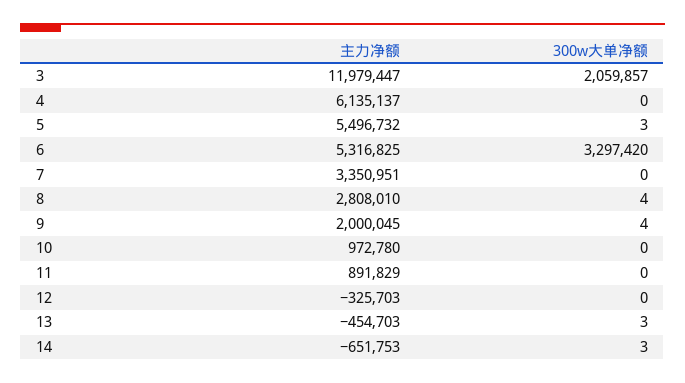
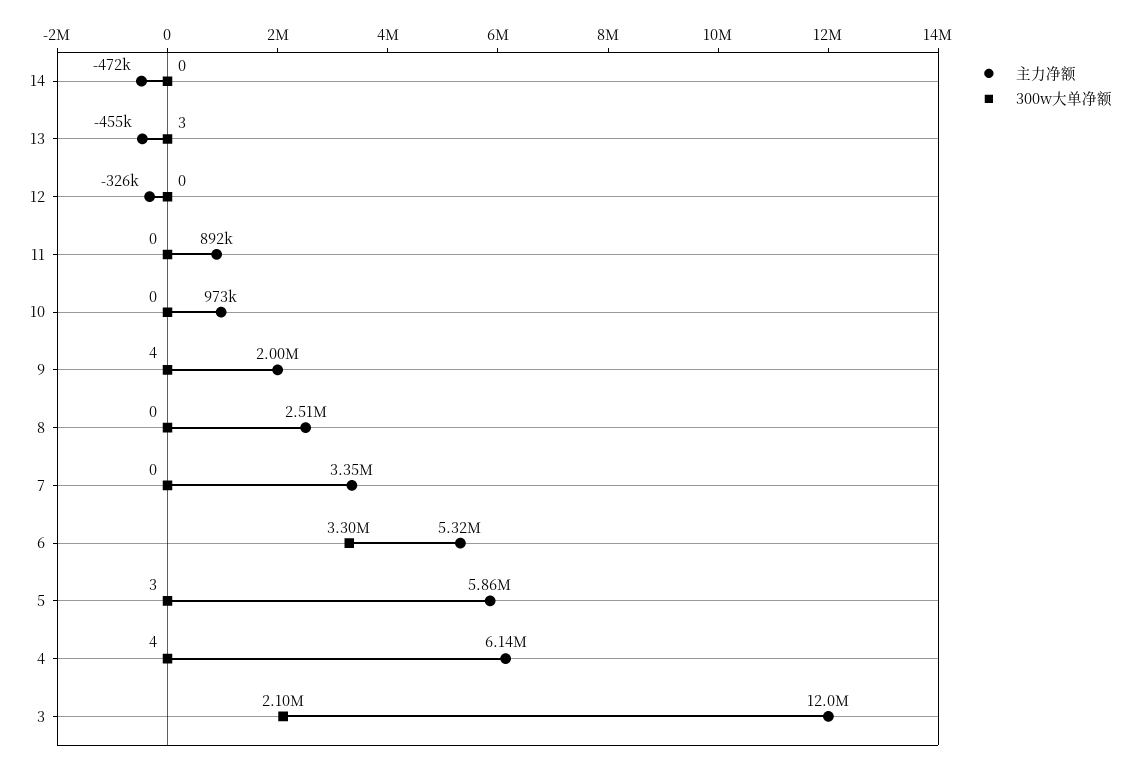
  {
    "主力净额": {
      "3": 11979447,
      "4": 6135137,
-     "5": 5496732,
+     "5": 5860000,
      "6": 5316825,
      "7": 3350951,
-     "8": 2808010,
+     "8": 2510000,
      "9": 2000045,
      "10": 972780,
      "11": 891829,
      "12": -325703,
      "13": -454703,
-     "14": -651753
+     "14": -472000
    },
    "300w大单净额": {
-     "3": 2059857,
+     "3": 2100000,
-     "4": 0,
+     "4": 4,
      "5": 3,
      "6": 3297420,
      "7": 0,
-     "8": 4,
+     "8": 0,
      "9": 4,
      "10": 0,
      "11": 0,
      "12": 0,
      "13": 3,
-     "14": 3
+     "14": 0
    }
  }

